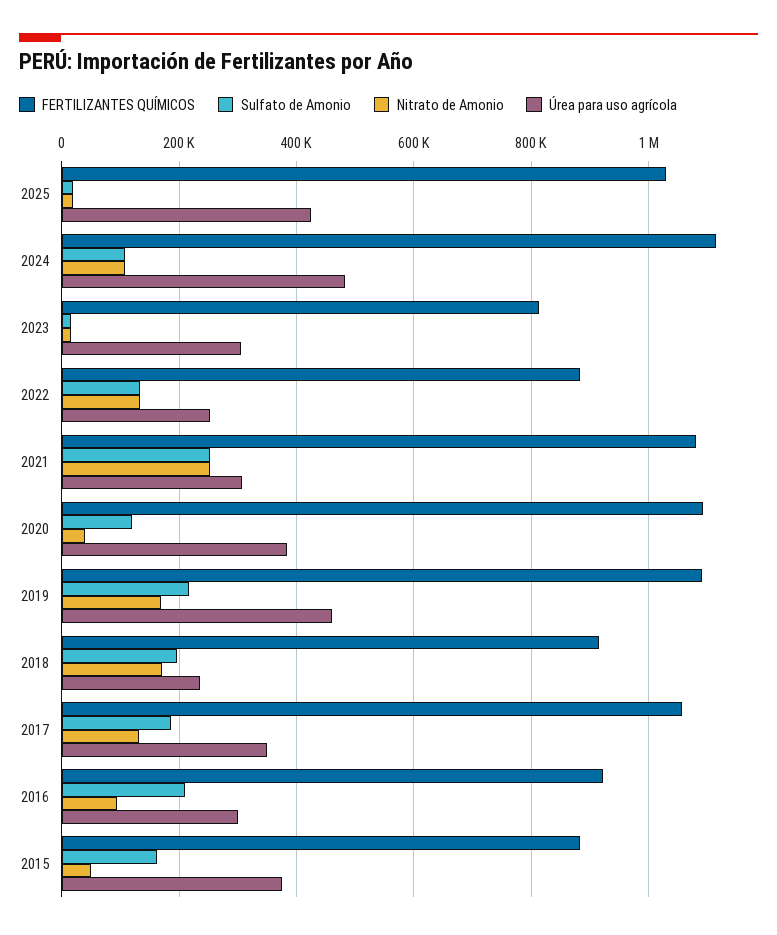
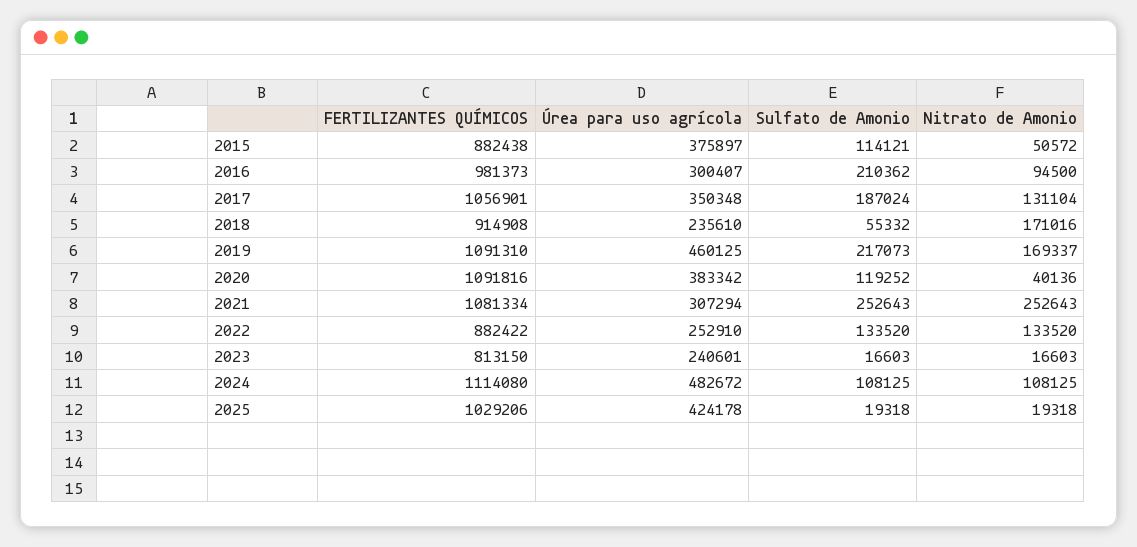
  {
    "FERTILIZANTES QUÍMICOS": {
      "2025": 1029206,
      "2024": 1114080,
      "2023": 813150,
      "2022": 882422,
      "2021": 1081334,
      "2020": 1091816,
      "2019": 1091310,
      "2018": 914908,
      "2017": 1056901,
-     "2016": 920000,
+     "2016": 981373,
      "2015": 882438
    },
    "Sulfato de Amonio": {
      "2025": 19318,
      "2024": 108125,
      "2023": 16603,
      "2022": 133520,
      "2021": 252643,
      "2020": 119252,
      "2019": 217073,
-     "2018": 200000,
+     "2018": 55332,
      "2017": 187024,
      "2016": 210362,
-     "2015": 160000
+     "2015": 114121
    },
    "Nitrato de Amonio": {
      "2025": 19318,
      "2024": 108125,
      "2023": 16603,
      "2022": 133520,
      "2021": 252643,
      "2020": 40136,
      "2019": 169337,
      "2018": 171016,
      "2017": 131104,
      "2016": 94500,
      "2015": 50572
    },
    "Úrea para uso agrícola": {
      "2025": 424178,
      "2024": 482672,
-     "2023": 300000,
+     "2023": 240601,
      "2022": 252910,
      "2021": 307294,
      "2020": 383342,
      "2019": 460125,
      "2018": 235610,
      "2017": 350348,
      "2016": 300407,
      "2015": 375897
    }
  }

